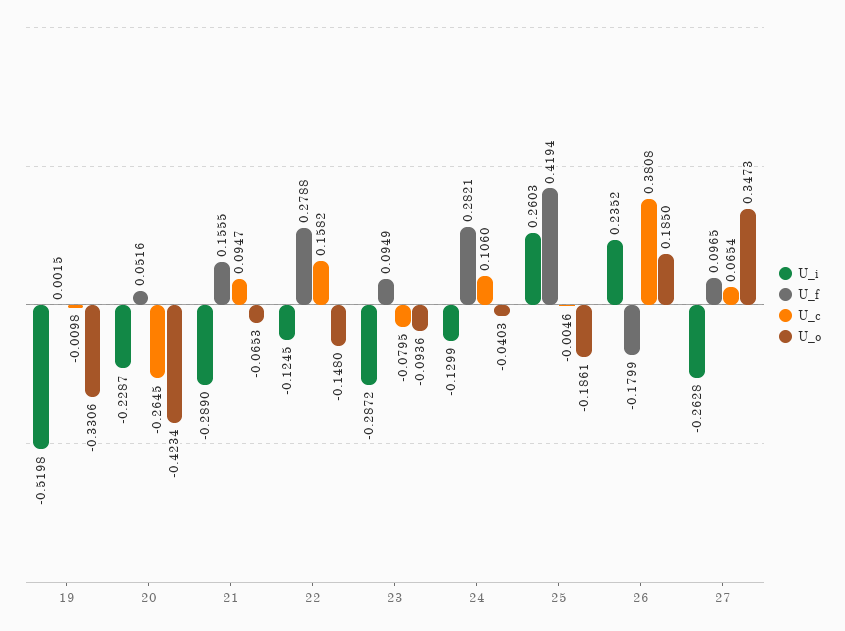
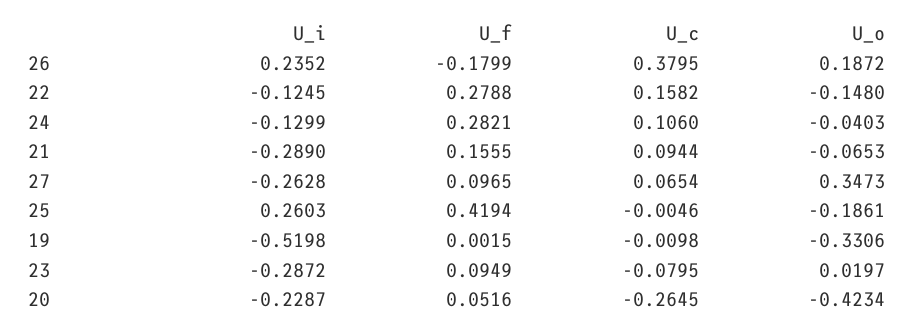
  {
    "U_i": {
      "19": -0.5198,
      "20": -0.2287,
      "21": -0.289,
      "22": -0.1245,
      "23": -0.2872,
      "24": -0.1299,
      "25": 0.2603,
      "26": 0.2352,
      "27": -0.2628
    },
    "U_f": {
      "19": 0.0015,
      "20": 0.0516,
      "21": 0.1555,
      "22": 0.2788,
      "23": 0.0949,
      "24": 0.2821,
      "25": 0.4194,
      "26": -0.1799,
      "27": 0.0965
    },
    "U_c": {
      "19": -0.0098,
      "20": -0.2645,
-     "21": 0.0947,
+     "21": 0.0944,
      "22": 0.1582,
      "23": -0.0795,
      "24": 0.106,
      "25": -0.0046,
-     "26": 0.3808,
+     "26": 0.3795,
      "27": 0.0654
    },
    "U_o": {
      "19": -0.3306,
      "20": -0.4234,
      "21": -0.0653,
      "22": -0.148,
-     "23": -0.0936,
+     "23": 0.0197,
      "24": -0.0403,
      "25": -0.1861,
-     "26": 0.185,
+     "26": 0.1872,
      "27": 0.3473
    }
  }

